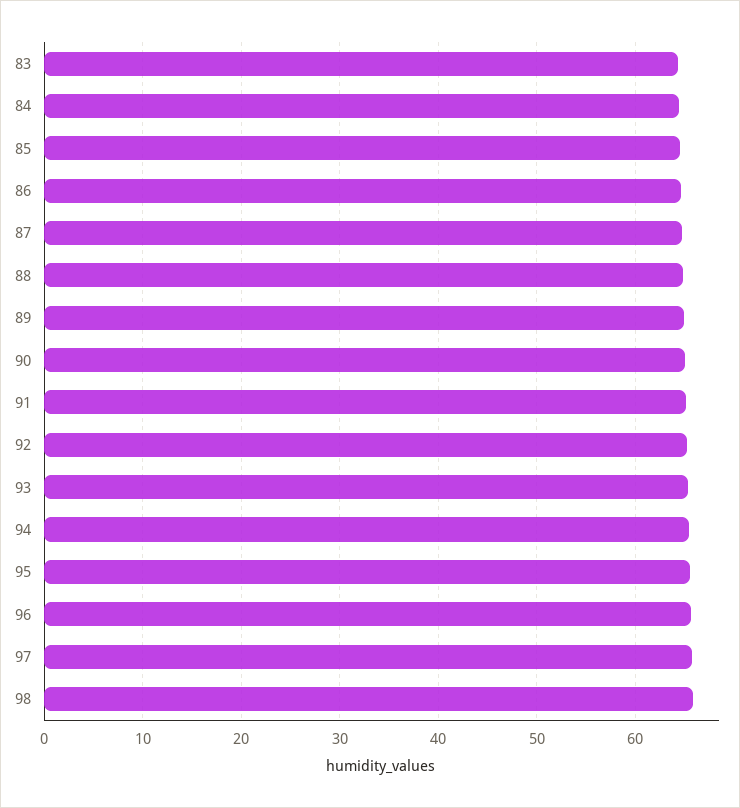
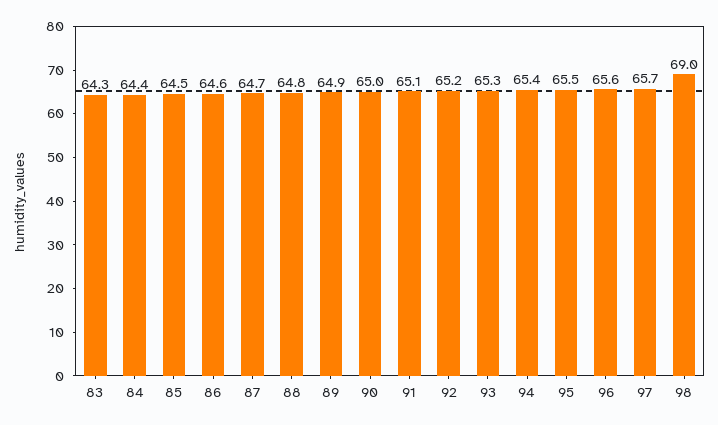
  {
    "83": 64.3,
    "84": 64.4,
    "85": 64.5,
    "86": 64.6,
    "87": 64.7,
    "88": 64.8,
    "89": 64.9,
    "90": 65,
    "91": 65.1,
    "92": 65.2,
    "93": 65.3,
    "94": 65.4,
    "95": 65.5,
    "96": 65.6,
    "97": 65.7,
-   "98": 66
+   "98": 69
  }

